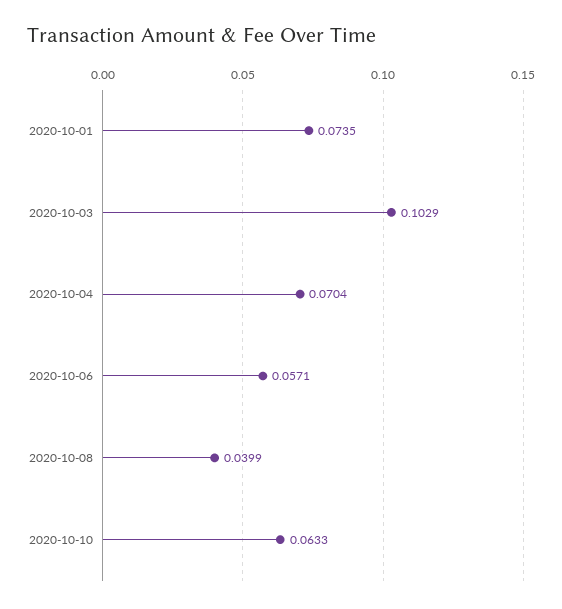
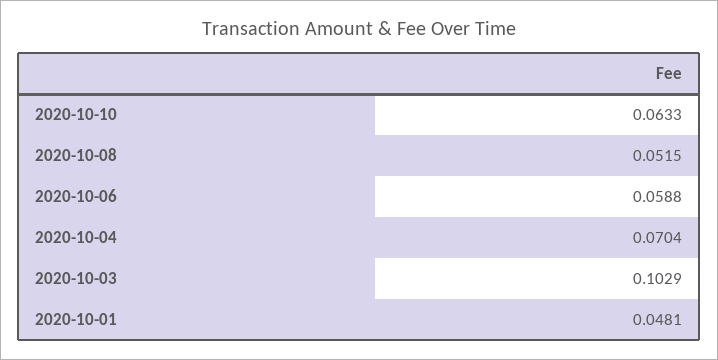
  {
-   "2020-10-01": 0.0735,
+   "2020-10-01": 0.0481,
    "2020-10-03": 0.1029,
    "2020-10-04": 0.0704,
-   "2020-10-06": 0.0571,
+   "2020-10-06": 0.0588,
-   "2020-10-08": 0.0399,
+   "2020-10-08": 0.0515,
    "2020-10-10": 0.0633
  }

